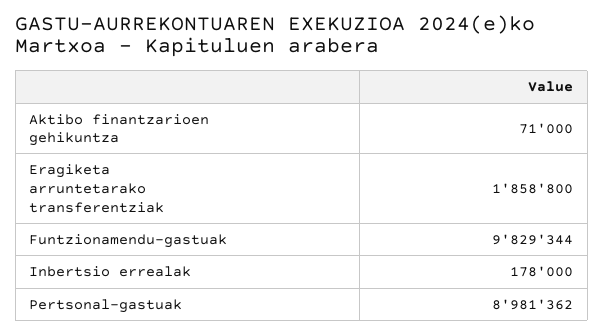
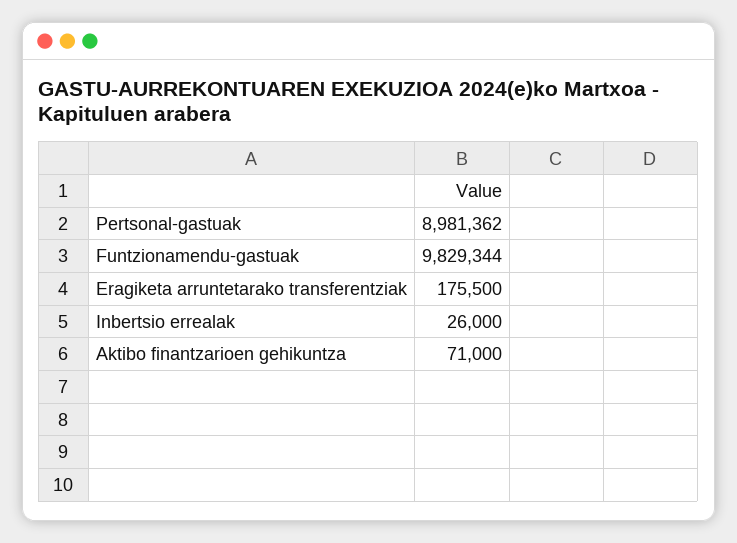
  {
    "Aktibo finantzarioen gehikuntza": 71000,
-   "Eragiketa arruntetarako transferentziak": 1858800,
+   "Eragiketa arruntetarako transferentziak": 175500,
    "Funtzionamendu-gastuak": 9829344,
-   "Inbertsio errealak": 178000,
+   "Inbertsio errealak": 26000,
    "Pertsonal-gastuak": 8981362
  }

